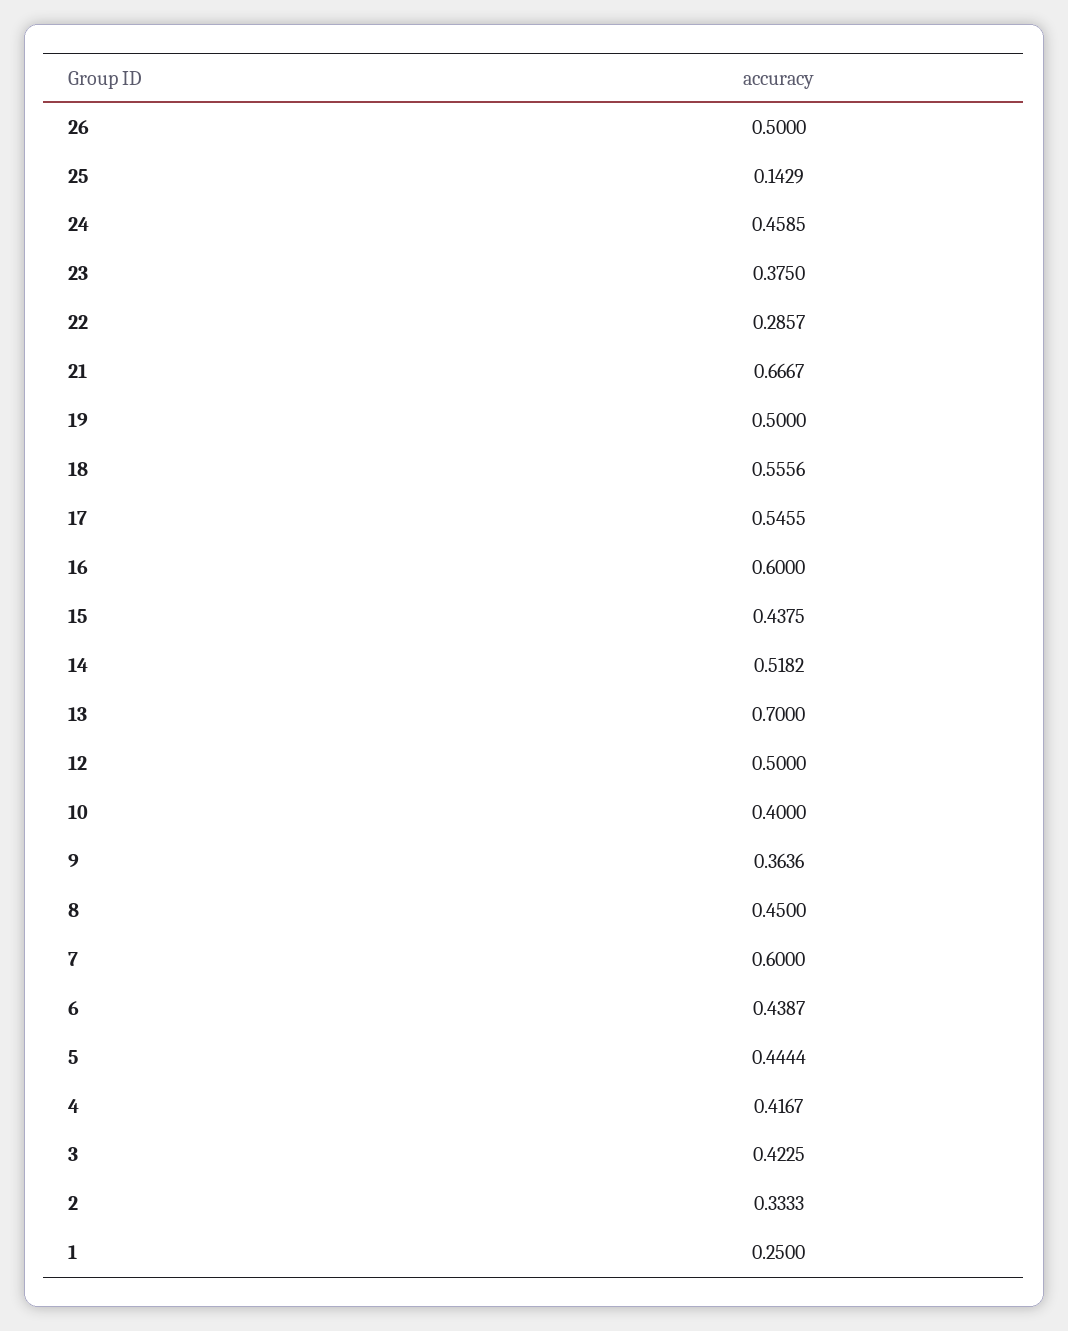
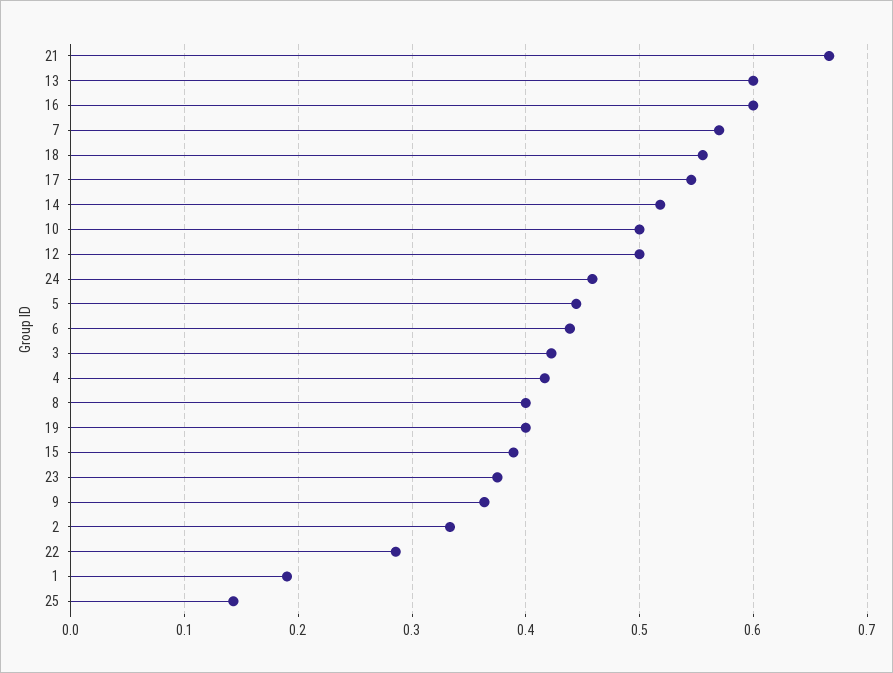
  {
-   "26": 0.5,
    "25": 0.1429,
    "24": 0.4585,
    "23": 0.375,
    "22": 0.2857,
    "21": 0.6667,
-   "19": 0.5,
+   "19": 0.4,
    "18": 0.5556,
    "17": 0.5455,
    "16": 0.6,
-   "15": 0.4375,
+   "15": 0.39,
    "14": 0.5182,
-   "13": 0.7,
+   "13": 0.6,
    "12": 0.5,
-   "10": 0.4,
+   "10": 0.5,
    "9": 0.3636,
-   "8": 0.45,
+   "8": 0.4,
-   "7": 0.6,
+   "7": 0.57,
    "6": 0.4387,
    "5": 0.4444,
    "4": 0.4167,
    "3": 0.4225,
    "2": 0.3333,
-   "1": 0.25
+   "1": 0.19
  }

